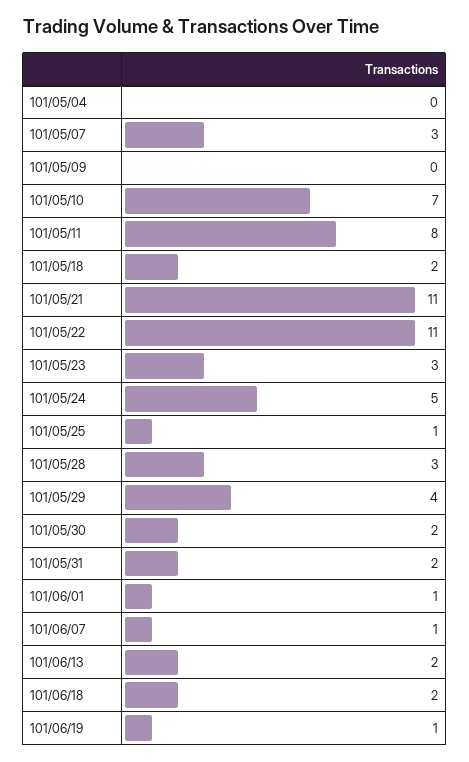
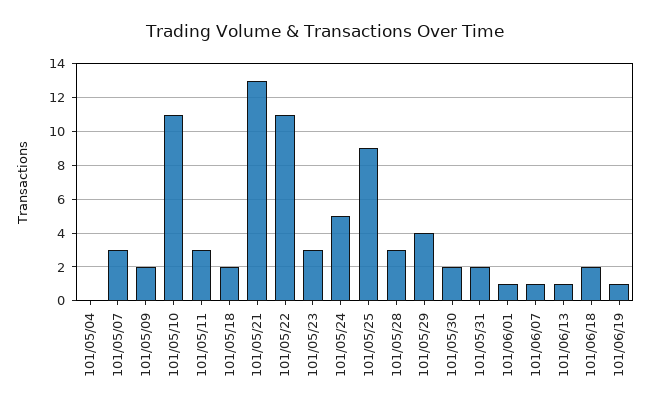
  {
    "101/05/04": 0,
    "101/05/07": 3,
-   "101/05/09": 0,
+   "101/05/09": 2,
-   "101/05/10": 7,
+   "101/05/10": 11,
-   "101/05/11": 8,
+   "101/05/11": 3,
    "101/05/18": 2,
-   "101/05/21": 11,
+   "101/05/21": 13,
    "101/05/22": 11,
    "101/05/23": 3,
    "101/05/24": 5,
-   "101/05/25": 1,
+   "101/05/25": 9,
    "101/05/28": 3,
    "101/05/29": 4,
    "101/05/30": 2,
    "101/05/31": 2,
    "101/06/01": 1,
    "101/06/07": 1,
-   "101/06/13": 2,
+   "101/06/13": 1,
    "101/06/18": 2,
    "101/06/19": 1
  }

